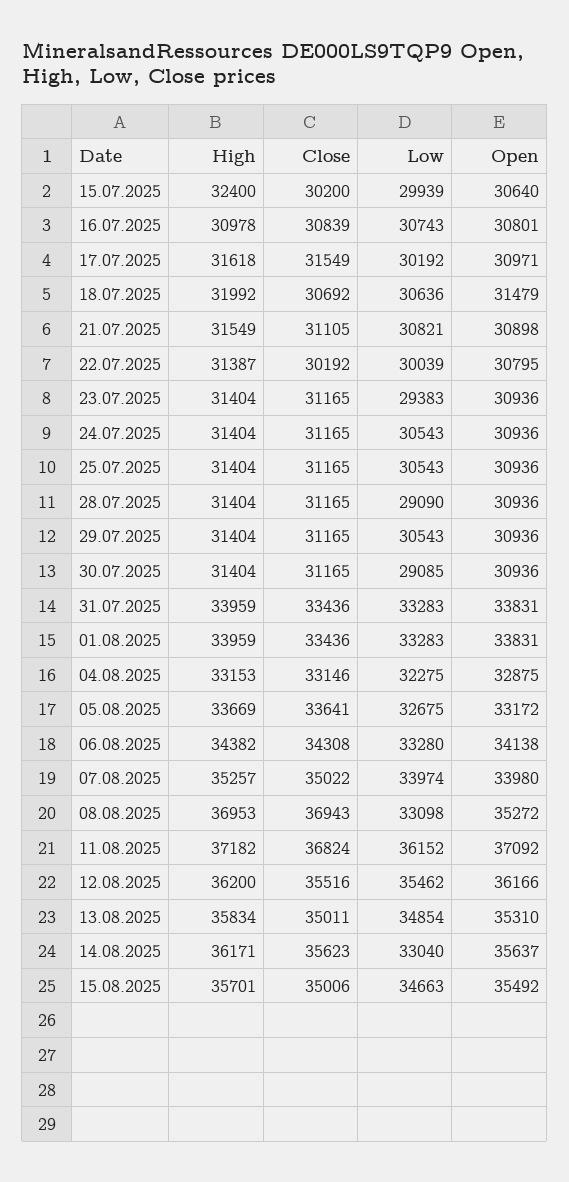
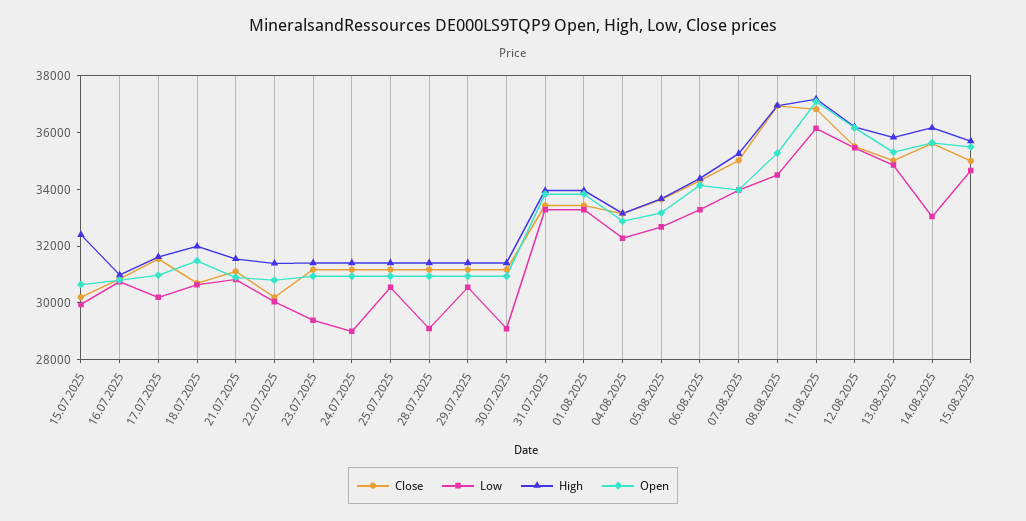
  {
    "High": {
      "15.07.2025": 32400,
      "16.07.2025": 30978,
      "17.07.2025": 31618,
      "18.07.2025": 31992,
      "21.07.2025": 31549,
      "22.07.2025": 31387,
      "23.07.2025": 31404,
      "24.07.2025": 31404,
      "25.07.2025": 31404,
      "28.07.2025": 31404,
      "29.07.2025": 31404,
      "30.07.2025": 31404,
      "31.07.2025": 33959,
      "01.08.2025": 33959,
      "04.08.2025": 33153,
      "05.08.2025": 33669,
      "06.08.2025": 34382,
      "07.08.2025": 35257,
      "08.08.2025": 36953,
      "11.08.2025": 37182,
      "12.08.2025": 36200,
      "13.08.2025": 35834,
      "14.08.2025": 36171,
      "15.08.2025": 35701
    },
    "Close": {
      "15.07.2025": 30200,
      "16.07.2025": 30839,
      "17.07.2025": 31549,
      "18.07.2025": 30692,
      "21.07.2025": 31105,
      "22.07.2025": 30192,
      "23.07.2025": 31165,
      "24.07.2025": 31165,
      "25.07.2025": 31165,
      "28.07.2025": 31165,
      "29.07.2025": 31165,
      "30.07.2025": 31165,
      "31.07.2025": 33436,
      "01.08.2025": 33436,
      "04.08.2025": 33146,
      "05.08.2025": 33641,
      "06.08.2025": 34308,
      "07.08.2025": 35022,
      "08.08.2025": 36943,
      "11.08.2025": 36824,
      "12.08.2025": 35516,
      "13.08.2025": 35011,
      "14.08.2025": 35623,
      "15.08.2025": 35006
    },
    "Low": {
      "15.07.2025": 29939,
      "16.07.2025": 30743,
      "17.07.2025": 30192,
      "18.07.2025": 30636,
      "21.07.2025": 30821,
      "22.07.2025": 30039,
      "23.07.2025": 29383,
-     "24.07.2025": 30543,
+     "24.07.2025": 29000,
      "25.07.2025": 30543,
      "28.07.2025": 29090,
      "29.07.2025": 30543,
      "30.07.2025": 29085,
      "31.07.2025": 33283,
      "01.08.2025": 33283,
      "04.08.2025": 32275,
      "05.08.2025": 32675,
      "06.08.2025": 33280,
      "07.08.2025": 33974,
-     "08.08.2025": 33098,
+     "08.08.2025": 34500,
      "11.08.2025": 36152,
      "12.08.2025": 35462,
      "13.08.2025": 34854,
      "14.08.2025": 33040,
      "15.08.2025": 34663
    },
    "Open": {
      "15.07.2025": 30640,
      "16.07.2025": 30801,
      "17.07.2025": 30971,
      "18.07.2025": 31479,
      "21.07.2025": 30898,
      "22.07.2025": 30795,
      "23.07.2025": 30936,
      "24.07.2025": 30936,
      "25.07.2025": 30936,
      "28.07.2025": 30936,
      "29.07.2025": 30936,
      "30.07.2025": 30936,
      "31.07.2025": 33831,
      "01.08.2025": 33831,
      "04.08.2025": 32875,
      "05.08.2025": 33172,
      "06.08.2025": 34138,
      "07.08.2025": 33980,
      "08.08.2025": 35272,
      "11.08.2025": 37092,
      "12.08.2025": 36166,
      "13.08.2025": 35310,
      "14.08.2025": 35637,
      "15.08.2025": 35492
    }
  }

